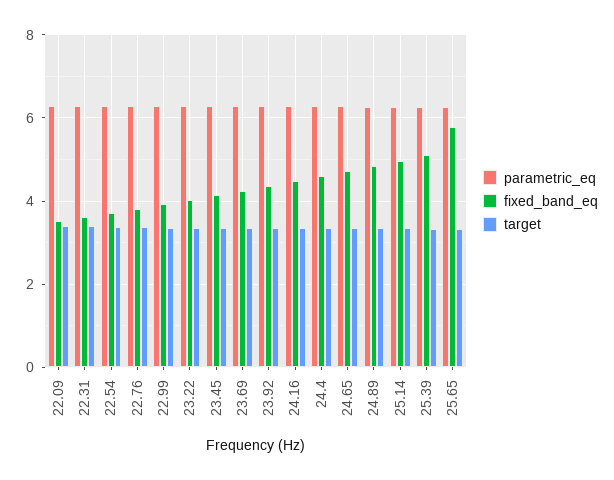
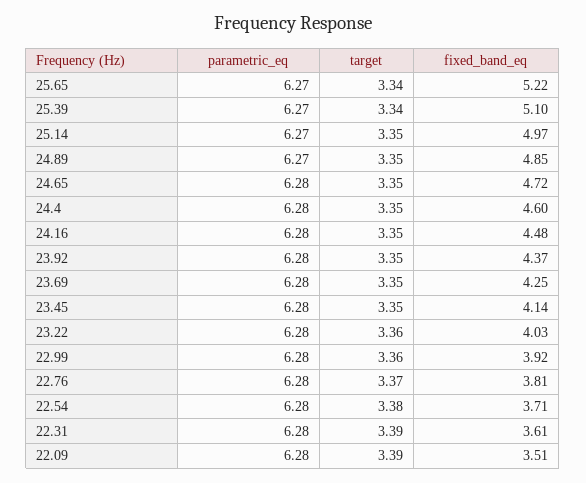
  {
    "parametric_eq": {
      "22.09": 6.28,
      "22.31": 6.28,
      "22.54": 6.28,
      "22.76": 6.28,
      "22.99": 6.28,
      "23.22": 6.28,
      "23.45": 6.28,
      "23.69": 6.28,
      "23.92": 6.28,
      "24.16": 6.28,
      "24.4": 6.28,
      "24.65": 6.28,
      "24.89": 6.27,
      "25.14": 6.27,
      "25.39": 6.27,
      "25.65": 6.27
    },
    "fixed_band_eq": {
      "22.09": 3.51,
      "22.31": 3.61,
      "22.54": 3.71,
      "22.76": 3.81,
      "22.99": 3.92,
      "23.22": 4.03,
      "23.45": 4.14,
      "23.69": 4.25,
      "23.92": 4.37,
      "24.16": 4.48,
      "24.4": 4.6,
      "24.65": 4.72,
      "24.89": 4.85,
      "25.14": 4.97,
      "25.39": 5.1,
-     "25.65": 5.8
+     "25.65": 5.22
    },
    "target": {
      "22.09": 3.39,
      "22.31": 3.39,
      "22.54": 3.38,
      "22.76": 3.37,
      "22.99": 3.36,
      "23.22": 3.36,
      "23.45": 3.35,
      "23.69": 3.35,
      "23.92": 3.35,
      "24.16": 3.35,
      "24.4": 3.35,
      "24.65": 3.35,
      "24.89": 3.35,
      "25.14": 3.35,
      "25.39": 3.34,
      "25.65": 3.34
    }
  }

